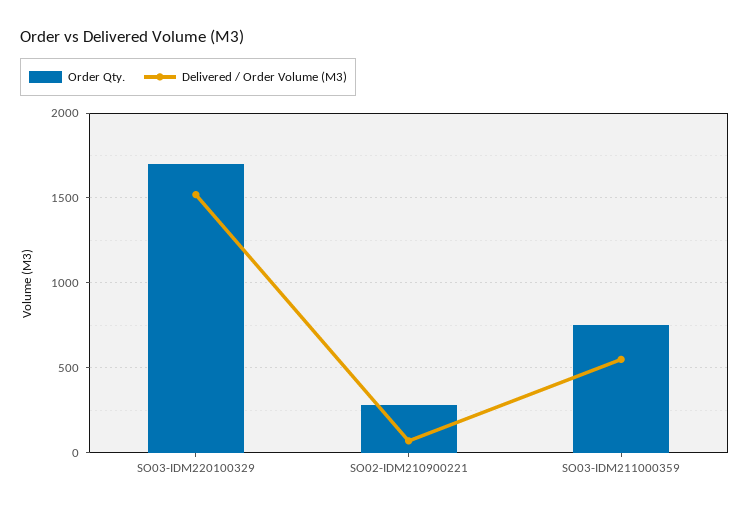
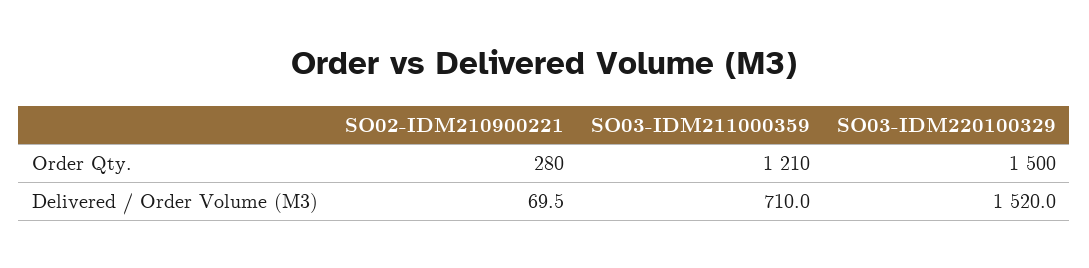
  {
    "Order Qty.": {
-     "SO03-IDM220100329": 1700,
+     "SO03-IDM220100329": 1500,
      "SO02-IDM210900221": 280,
-     "SO03-IDM211000359": 750
+     "SO03-IDM211000359": 1210
    },
    "Delivered / Order Volume (M3)": {
      "SO03-IDM220100329": 1520,
      "SO02-IDM210900221": 69.5,
-     "SO03-IDM211000359": 550
+     "SO03-IDM211000359": 710
    }
  }

